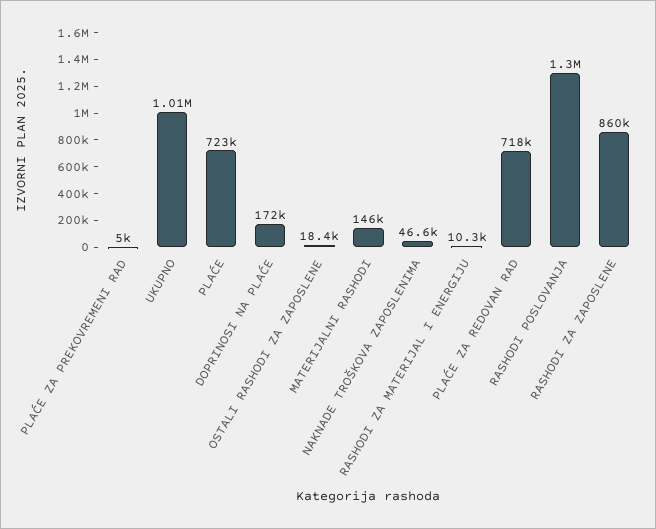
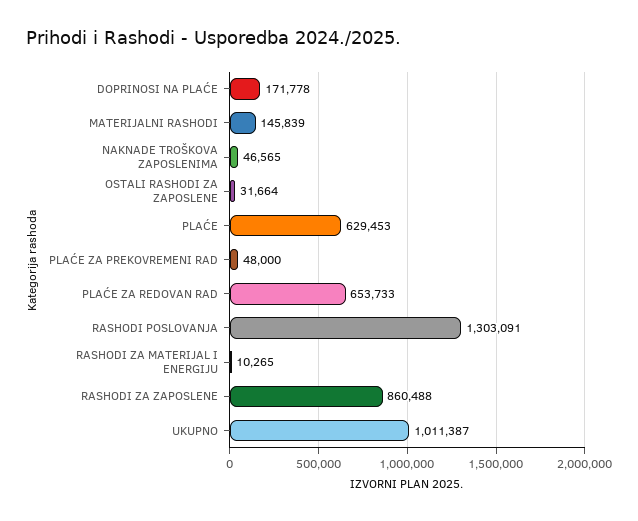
  {
-   "PLAĆE ZA PREKOVREMENI RAD": 5000,
+   "PLAĆE ZA PREKOVREMENI RAD": 48000,
    "UKUPNO": 1011387,
-   "PLAĆE": 723000,
+   "PLAĆE": 629453,
    "DOPRINOSI NA PLAĆE": 171778,
-   "OSTALI RASHODI ZA ZAPOSLENE": 18400,
+   "OSTALI RASHODI ZA ZAPOSLENE": 31664,
    "MATERIJALNI RASHODI": 145839,
    "NAKNADE TROŠKOVA ZAPOSLENIMA": 46565,
    "RASHODI ZA MATERIJAL I ENERGIJU": 10265,
-   "PLAĆE ZA REDOVAN RAD": 718000,
+   "PLAĆE ZA REDOVAN RAD": 653733,
    "RASHODI POSLOVANJA": 1303091,
    "RASHODI ZA ZAPOSLENE": 860488
  }

